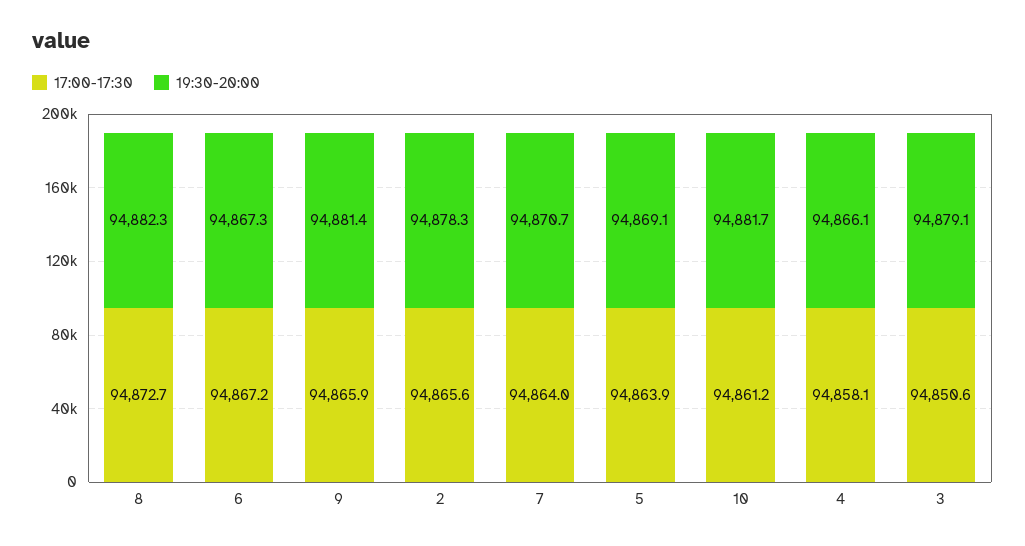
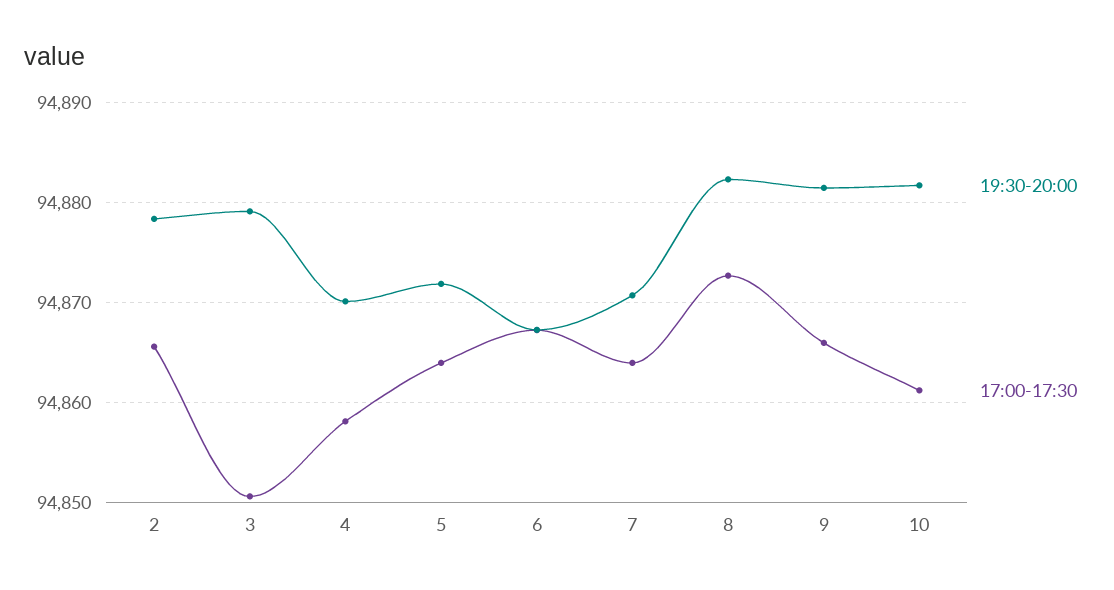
  {
    "17:00-17:30": {
      "8": 94872.7,
      "6": 94867.2,
      "9": 94865.9,
      "2": 94865.6,
      "7": 94864,
      "5": 94863.9,
      "10": 94861.2,
      "4": 94858.1,
      "3": 94850.6
    },
    "19:30-20:00": {
      "8": 94882.3,
      "6": 94867.3,
      "9": 94881.4,
      "2": 94878.3,
      "7": 94870.7,
-     "5": 94869.1,
+     "5": 94872,
      "10": 94881.7,
-     "4": 94866.1,
+     "4": 94870,
      "3": 94879.1
    }
  }

